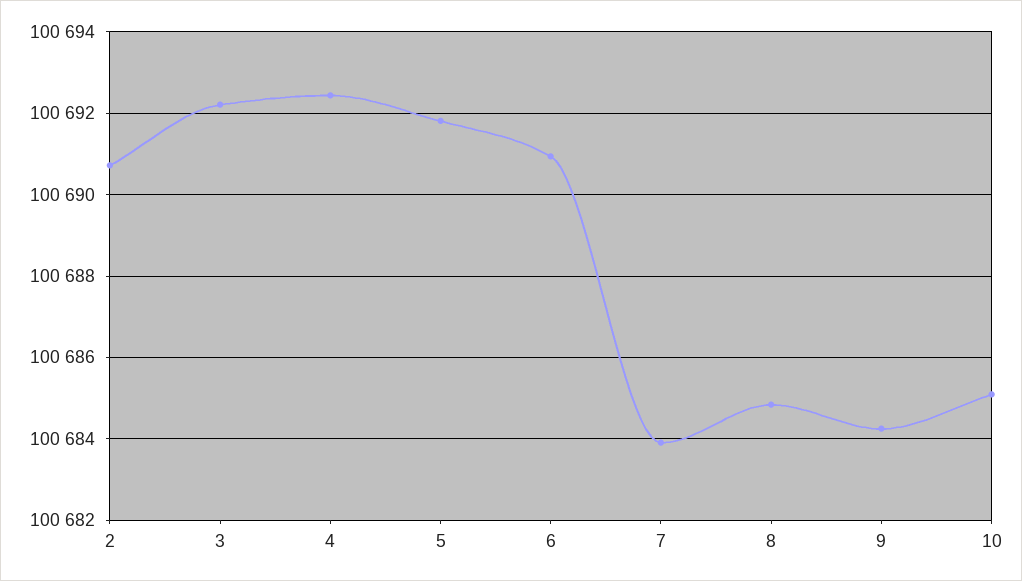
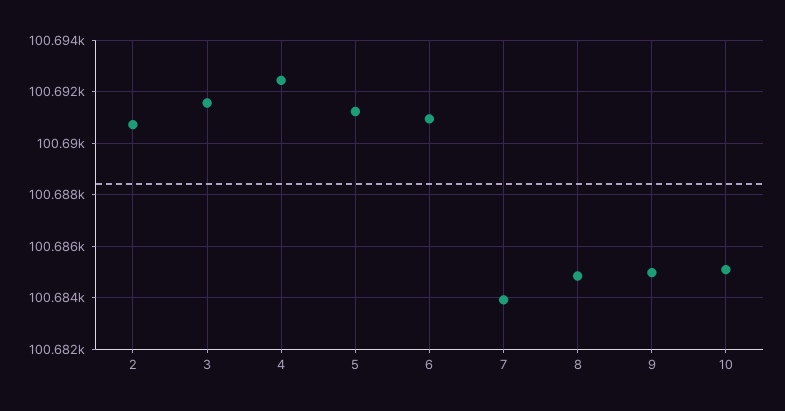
  {
    "2": 100690.8,
-   "3": 100692.2,
+   "3": 100691.5,
    "4": 100692.4,
-   "5": 100691.8,
+   "5": 100691.25,
    "6": 100691,
    "7": 100684,
    "8": 100684.8,
-   "9": 100684.2,
+   "9": 100685,
    "10": 100685
  }

